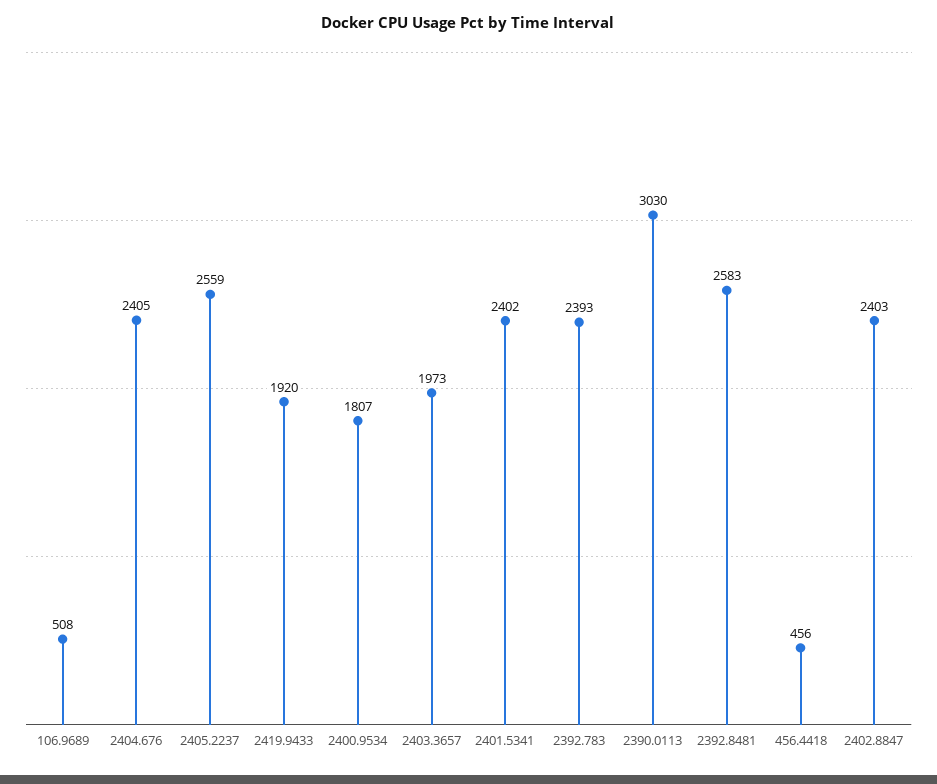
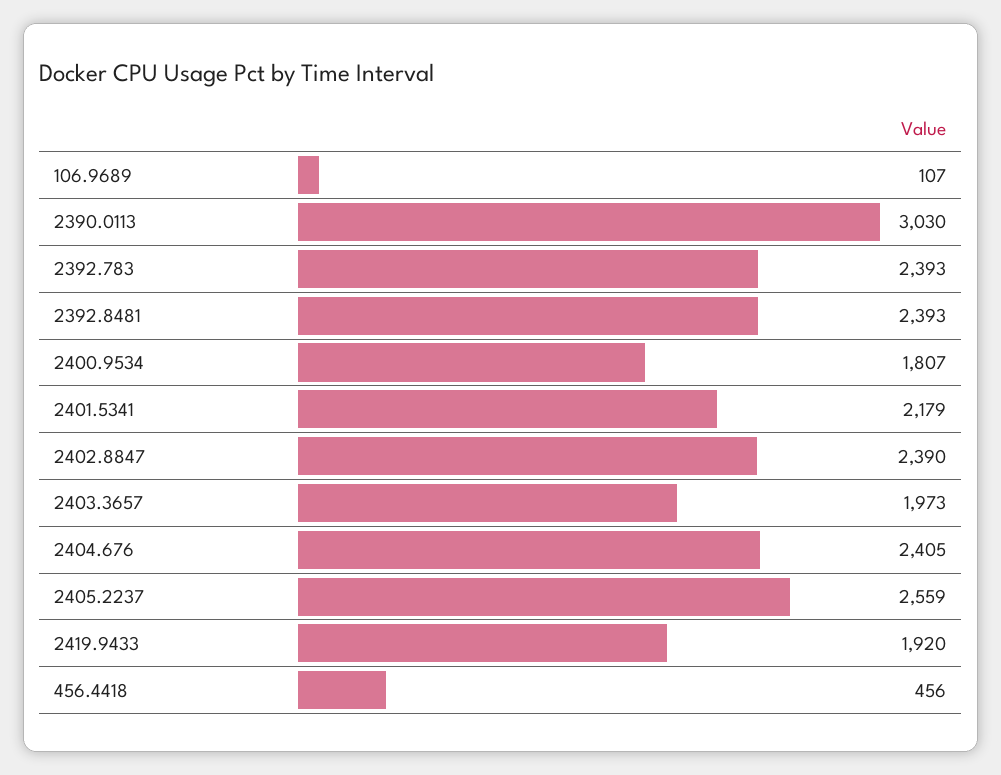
  {
-   "106.9689": 508,
+   "106.9689": 107,
    "2404.676": 2405,
    "2405.2237": 2559,
    "2419.9433": 1920,
    "2400.9534": 1807,
    "2403.3657": 1973,
-   "2401.5341": 2402,
+   "2401.5341": 2179,
    "2392.783": 2393,
    "2390.0113": 3030,
-   "2392.8481": 2583,
+   "2392.8481": 2393,
    "456.4418": 456,
-   "2402.8847": 2403
+   "2402.8847": 2390
  }

